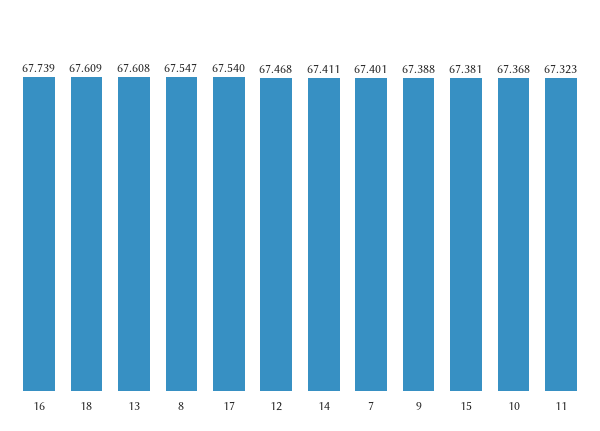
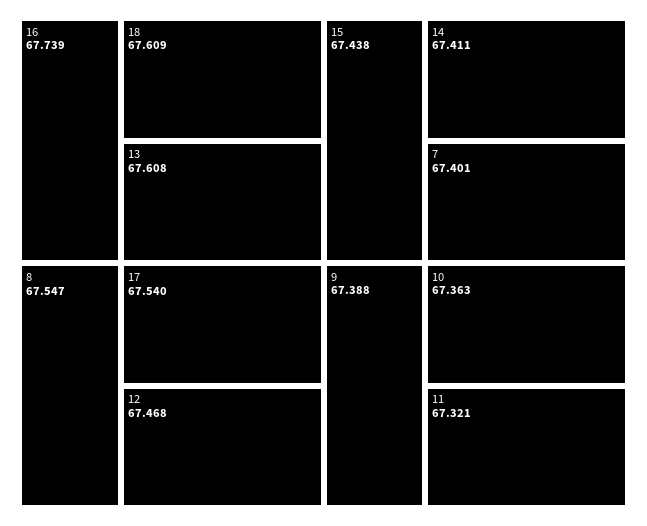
  {
    "16": 67.739,
    "18": 67.609,
    "13": 67.608,
    "8": 67.547,
    "17": 67.54,
    "12": 67.468,
    "14": 67.411,
    "7": 67.401,
    "9": 67.388,
-   "15": 67.381,
+   "15": 67.438,
-   "10": 67.368,
+   "10": 67.363,
-   "11": 67.323
+   "11": 67.321
  }

